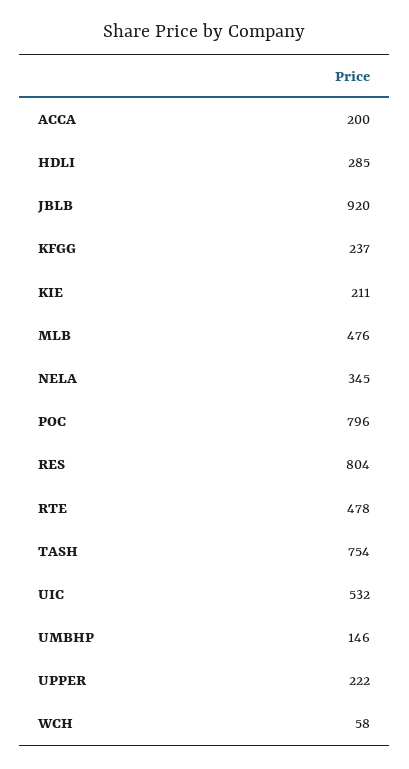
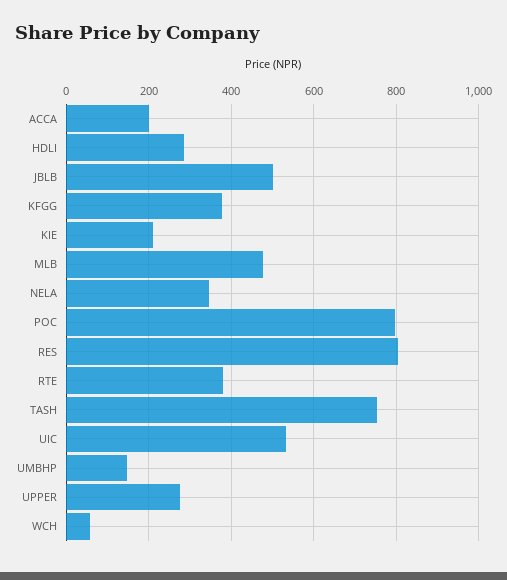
  {
    "ACCA": 200,
    "HDLI": 285,
-   "JBLB": 920,
+   "JBLB": 500,
-   "KFGG": 237,
+   "KFGG": 380,
    "KIE": 211,
    "MLB": 476,
    "NELA": 345,
    "POC": 796,
    "RES": 804,
-   "RTE": 478,
+   "RTE": 380,
    "TASH": 754,
    "UIC": 532,
    "UMBHP": 146,
-   "UPPER": 222,
+   "UPPER": 280,
    "WCH": 58
  }

